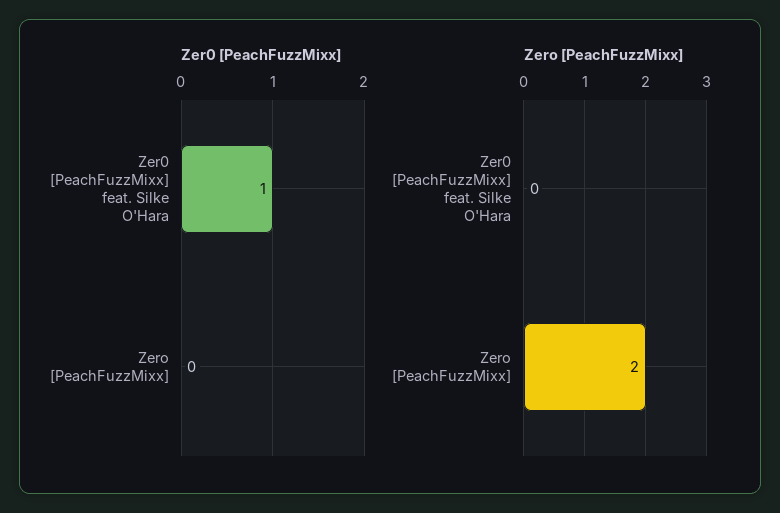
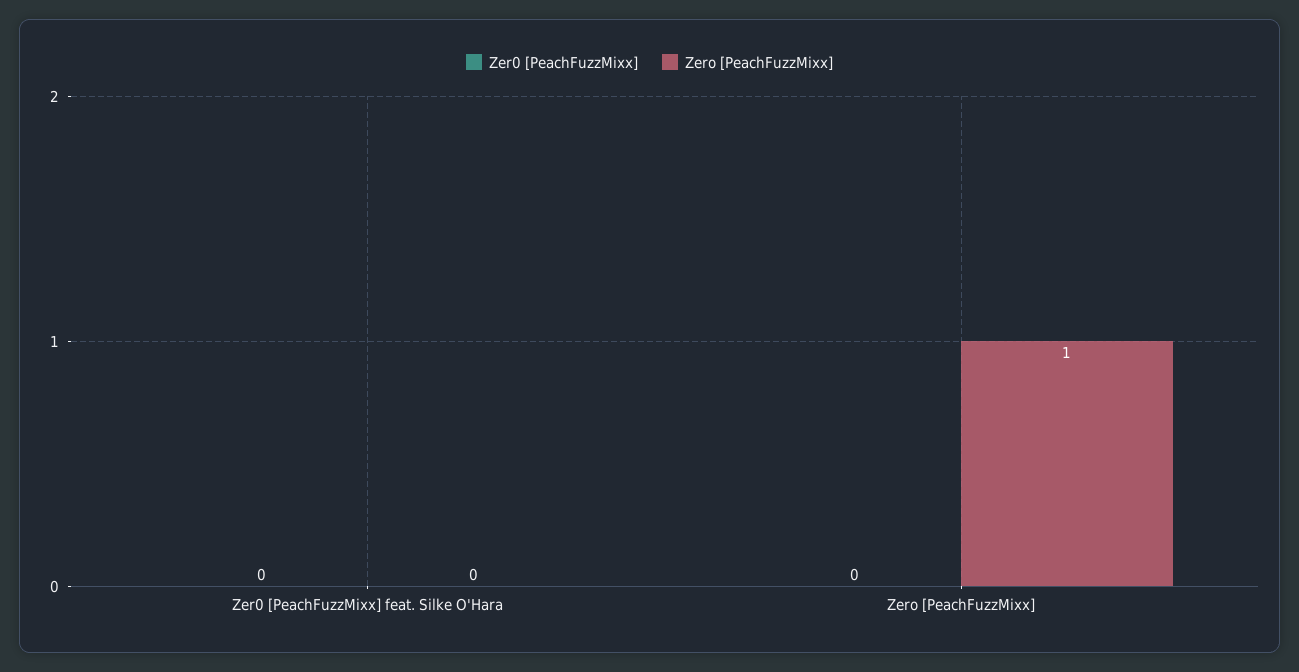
  {
    "Zer0 [PeachFuzzMixx]": {
-     "Zer0 [PeachFuzzMixx] feat. Silke O'Hara": 1,
+     "Zer0 [PeachFuzzMixx] feat. Silke O'Hara": 0,
      "Zero [PeachFuzzMixx]": 0
    },
    "Zero [PeachFuzzMixx]": {
      "Zer0 [PeachFuzzMixx] feat. Silke O'Hara": 0,
-     "Zero [PeachFuzzMixx]": 2
+     "Zero [PeachFuzzMixx]": 1
    }
  }

